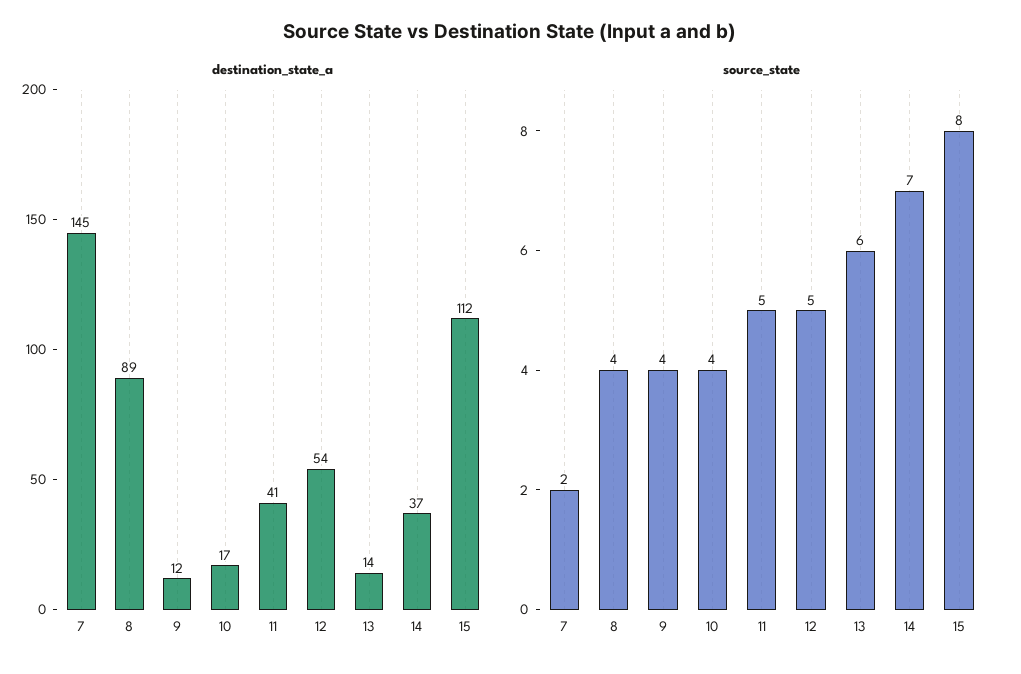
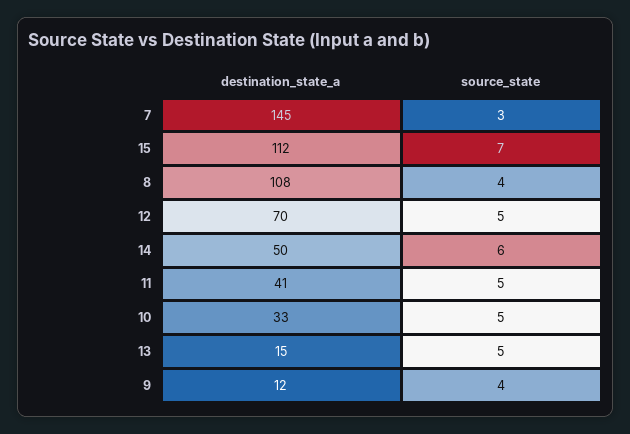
  {
    "destination_state_a": {
      "7": 145,
-     "8": 89,
+     "8": 108,
      "9": 12,
-     "10": 17,
+     "10": 33,
      "11": 41,
-     "12": 54,
+     "12": 70,
-     "13": 14,
+     "13": 15,
-     "14": 37,
+     "14": 50,
      "15": 112
    },
    "source_state": {
-     "7": 2,
+     "7": 3,
      "8": 4,
      "9": 4,
-     "10": 4,
+     "10": 5,
      "11": 5,
      "12": 5,
-     "13": 6,
+     "13": 5,
-     "14": 7,
+     "14": 6,
-     "15": 8
+     "15": 7
    }
  }

